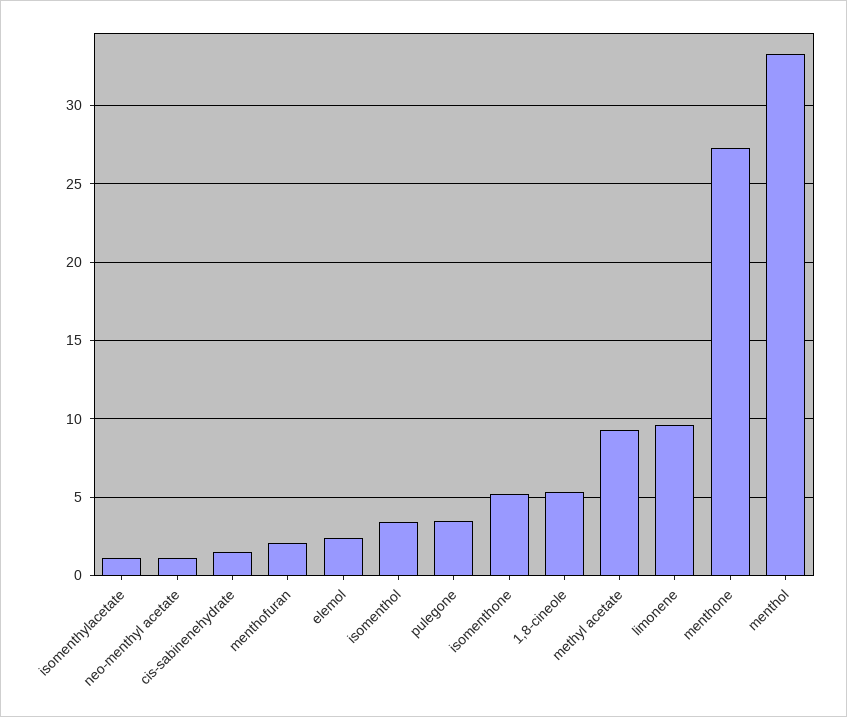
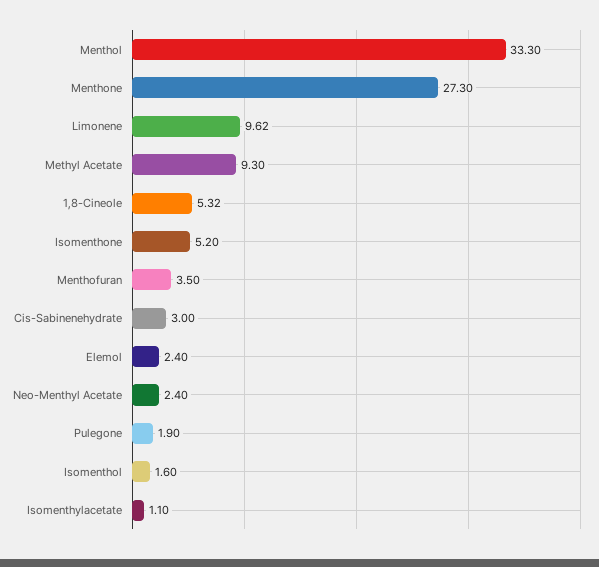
  {
    "isomenthylacetate": 1.1,
-   "neo-menthyl acetate": 1,
+   "neo-menthyl acetate": 2.4,
-   "cis-sabinenehydrate": 1.5,
+   "cis-sabinenehydrate": 3,
-   "menthofuran": 2,
+   "menthofuran": 3.5,
    "elemol": 2.4,
-   "isomenthol": 3.5,
+   "isomenthol": 1.6,
-   "pulegone": 3.5,
+   "pulegone": 1.9,
    "isomenthone": 5.2,
    "1,8-cineole": 5.32,
    "methyl acetate": 9.3,
    "limonene": 9.62,
    "menthone": 27.3,
    "menthol": 33.3
  }

